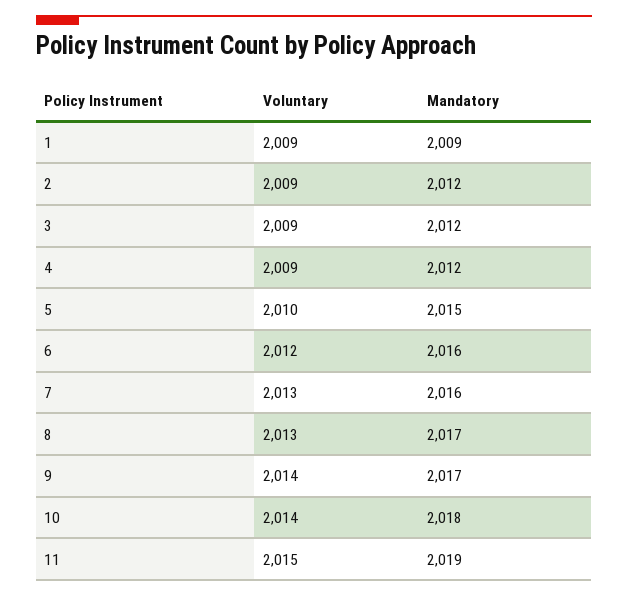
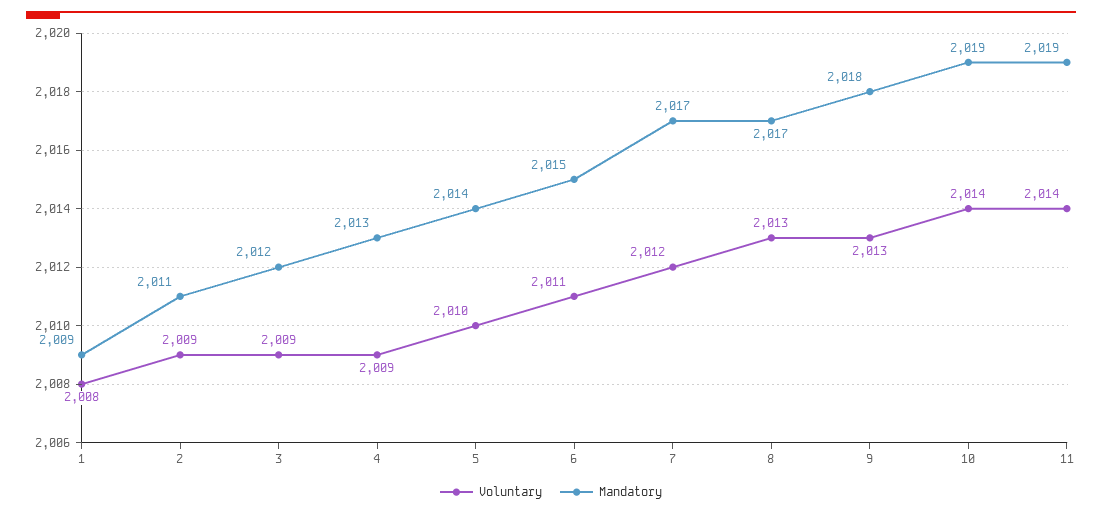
  {
    "Voluntary": {
-     "1": 2009,
+     "1": 2008,
      "2": 2009,
      "3": 2009,
      "4": 2009,
      "5": 2010,
-     "6": 2012,
+     "6": 2011,
-     "7": 2013,
+     "7": 2012,
      "8": 2013,
-     "9": 2014,
+     "9": 2013,
      "10": 2014,
-     "11": 2015
+     "11": 2014
    },
    "Mandatory": {
      "1": 2009,
-     "2": 2012,
+     "2": 2011,
      "3": 2012,
-     "4": 2012,
+     "4": 2013,
-     "5": 2015,
+     "5": 2014,
-     "6": 2016,
+     "6": 2015,
-     "7": 2016,
+     "7": 2017,
      "8": 2017,
-     "9": 2017,
+     "9": 2018,
-     "10": 2018,
+     "10": 2019,
      "11": 2019
    }
  }

